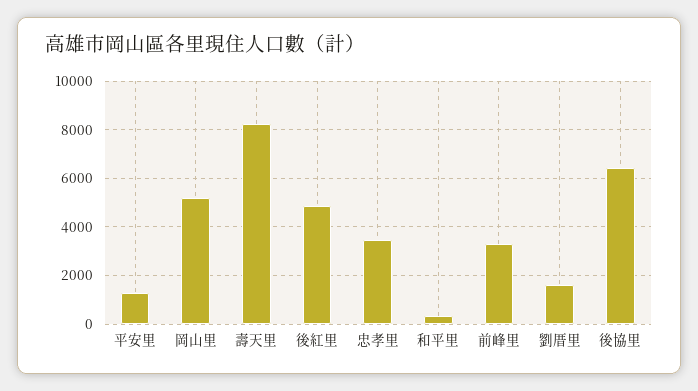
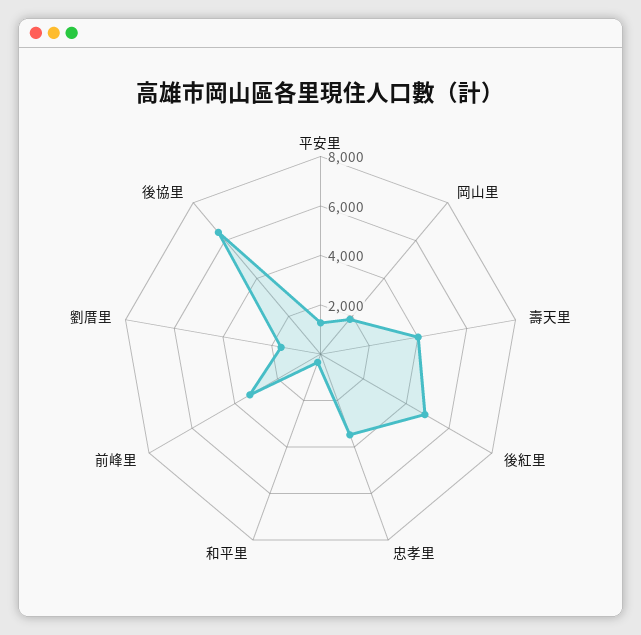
  {
    "平安里": 1250,
-   "岡山里": 5250,
+   "岡山里": 2000,
-   "壽天里": 8250,
+   "壽天里": 4000,
    "後紅里": 5000,
    "忠孝里": 3500,
    "和平里": 250,
    "前峰里": 3250,
    "劉厝里": 1500,
    "後協里": 6500
  }

